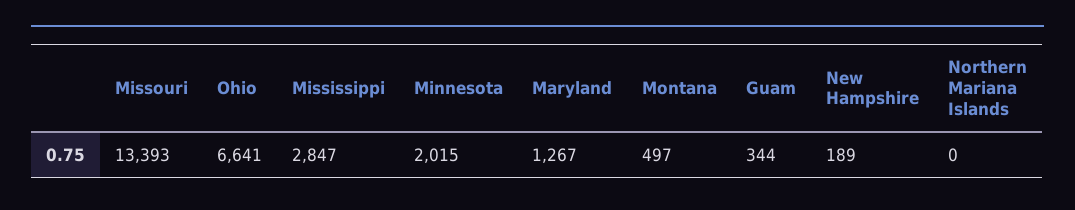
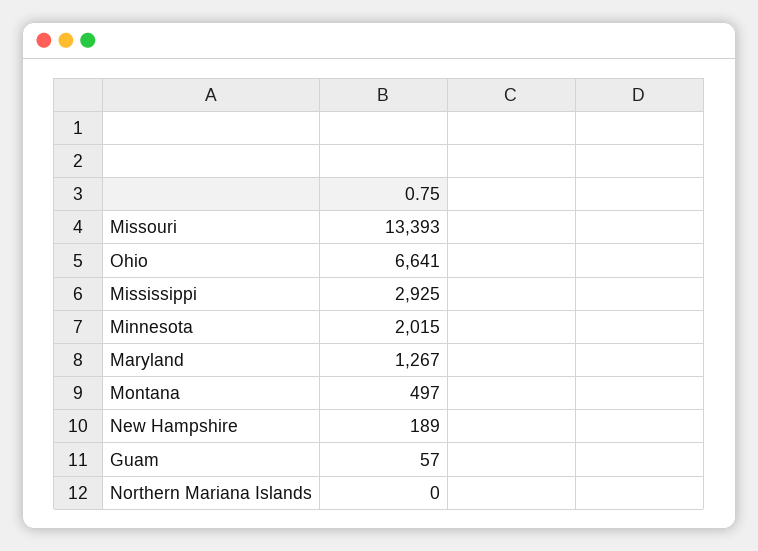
  {
    "Missouri": 13393,
    "Ohio": 6641,
-   "Mississippi": 2847,
+   "Mississippi": 2925,
    "Minnesota": 2015,
    "Maryland": 1267,
    "Montana": 497,
-   "Guam": 344,
+   "Guam": 57,
    "New Hampshire": 189,
    "Northern Mariana Islands": 0
  }

